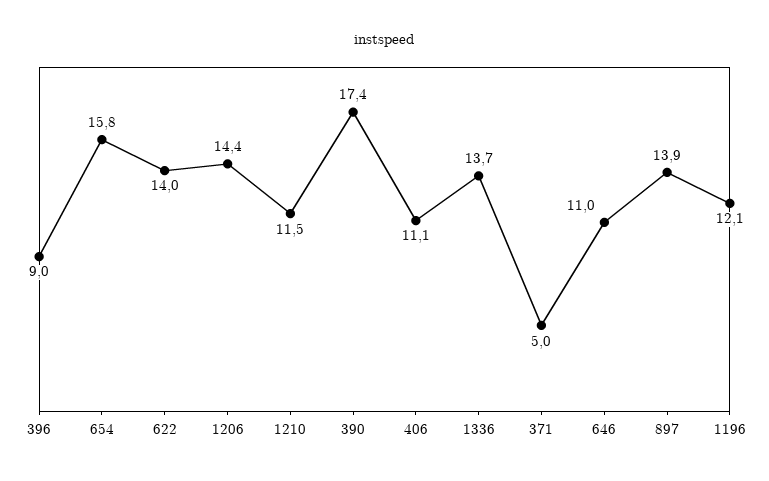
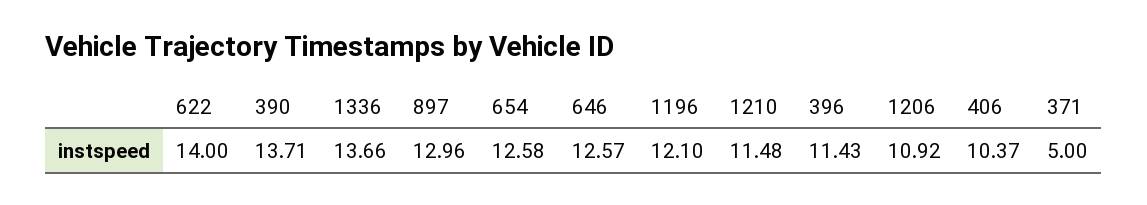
  {
-   "396": 9,
+   "396": 11.43,
-   "654": 15.8,
+   "654": 12.58,
    "622": 14,
-   "1206": 14.4,
+   "1206": 10.92,
    "1210": 11.48,
-   "390": 17.4,
+   "390": 13.71,
-   "406": 11.1,
+   "406": 10.37,
    "1336": 13.66,
    "371": 5,
-   "646": 11,
+   "646": 12.57,
-   "897": 13.9,
+   "897": 12.96,
    "1196": 12.1
  }

